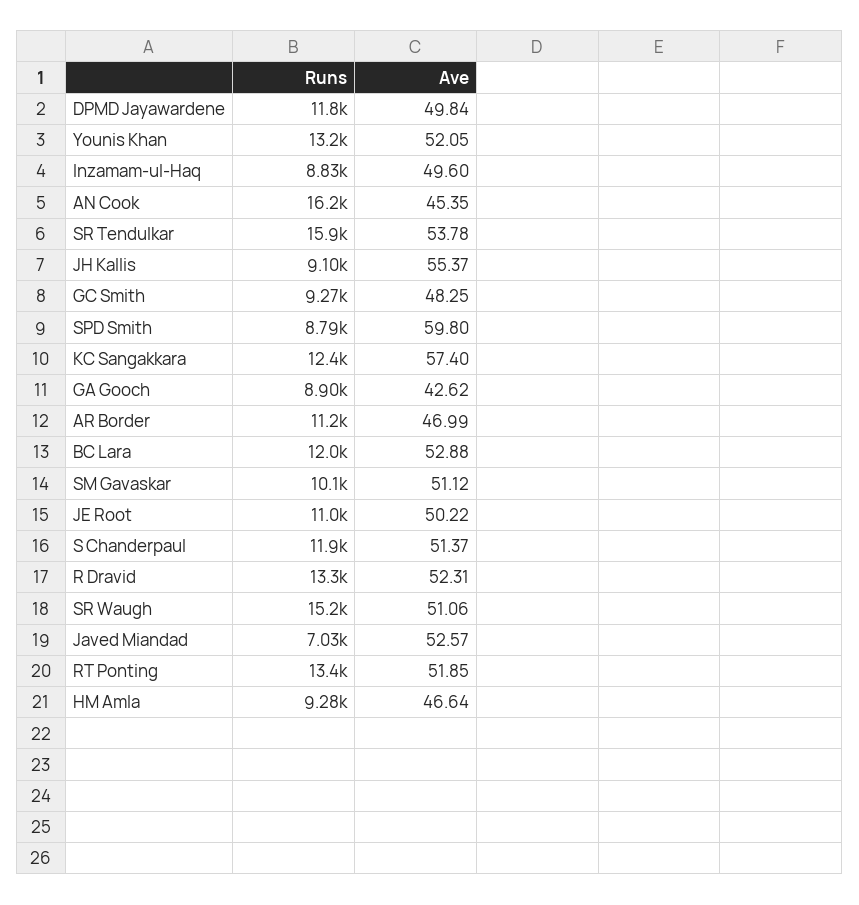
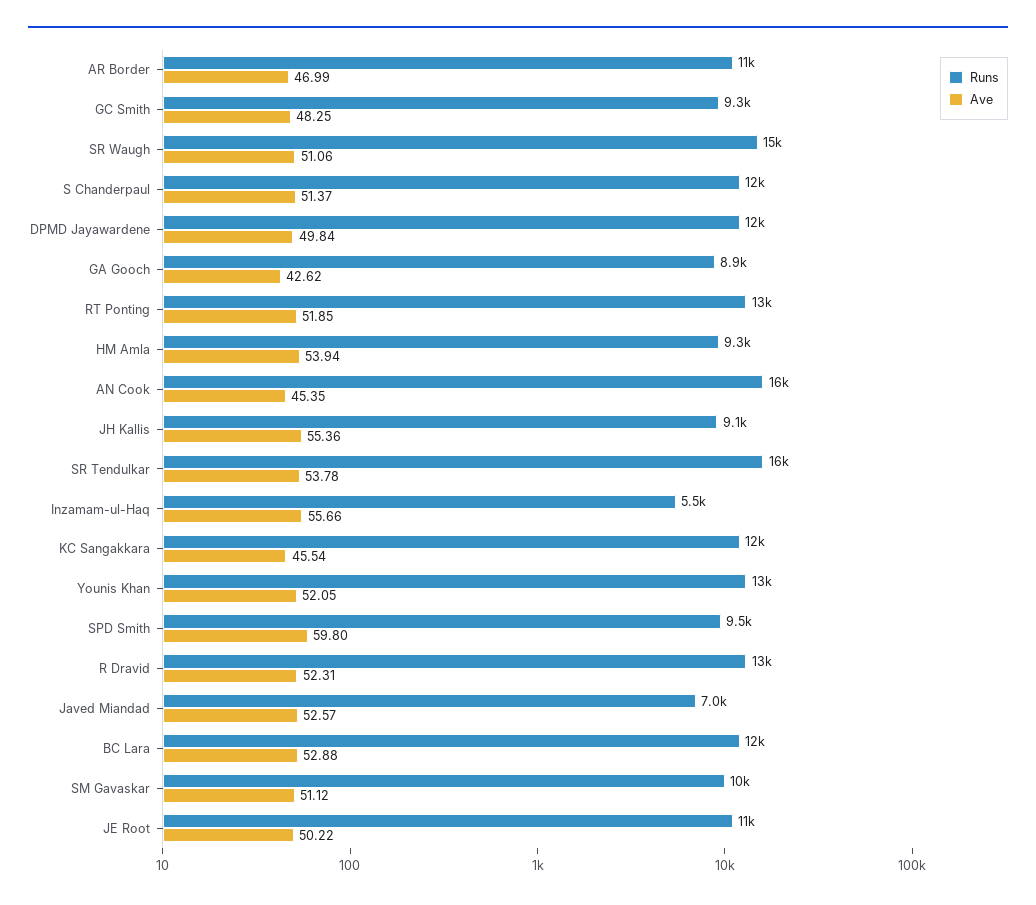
  {
    "Runs": {
      "DPMD Jayawardene": 11800,
      "Younis Khan": 13200,
-     "Inzamam-ul-Haq": 8830,
+     "Inzamam-ul-Haq": 5500,
      "AN Cook": 16200,
      "SR Tendulkar": 15900,
      "JH Kallis": 9100,
      "GC Smith": 9270,
-     "SPD Smith": 8790,
+     "SPD Smith": 9500,
      "KC Sangakkara": 12400,
      "GA Gooch": 8900,
      "AR Border": 11200,
      "BC Lara": 12000,
      "SM Gavaskar": 10100,
      "JE Root": 11000,
      "S Chanderpaul": 11900,
      "R Dravid": 13300,
      "SR Waugh": 15200,
      "Javed Miandad": 7030,
      "RT Ponting": 13400,
      "HM Amla": 9280
    },
    "Ave": {
      "DPMD Jayawardene": 49.84,
      "Younis Khan": 52.05,
-     "Inzamam-ul-Haq": 49.6,
+     "Inzamam-ul-Haq": 55.66,
      "AN Cook": 45.35,
      "SR Tendulkar": 53.78,
-     "JH Kallis": 55.37,
+     "JH Kallis": 55.36,
      "GC Smith": 48.25,
      "SPD Smith": 59.8,
-     "KC Sangakkara": 57.4,
+     "KC Sangakkara": 45.54,
      "GA Gooch": 42.62,
      "AR Border": 46.99,
      "BC Lara": 52.88,
      "SM Gavaskar": 51.12,
      "JE Root": 50.22,
      "S Chanderpaul": 51.37,
      "R Dravid": 52.31,
      "SR Waugh": 51.06,
      "Javed Miandad": 52.57,
      "RT Ponting": 51.85,
-     "HM Amla": 46.64
+     "HM Amla": 53.94
    }
  }

